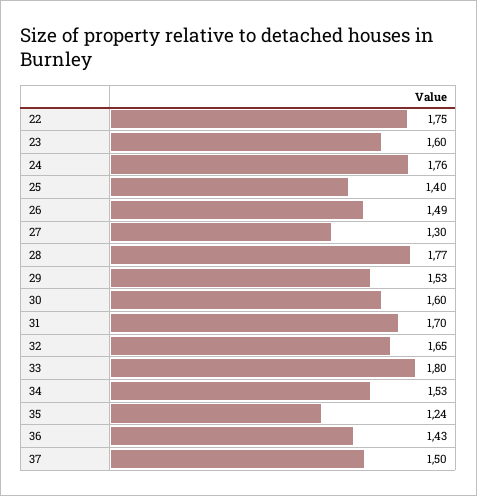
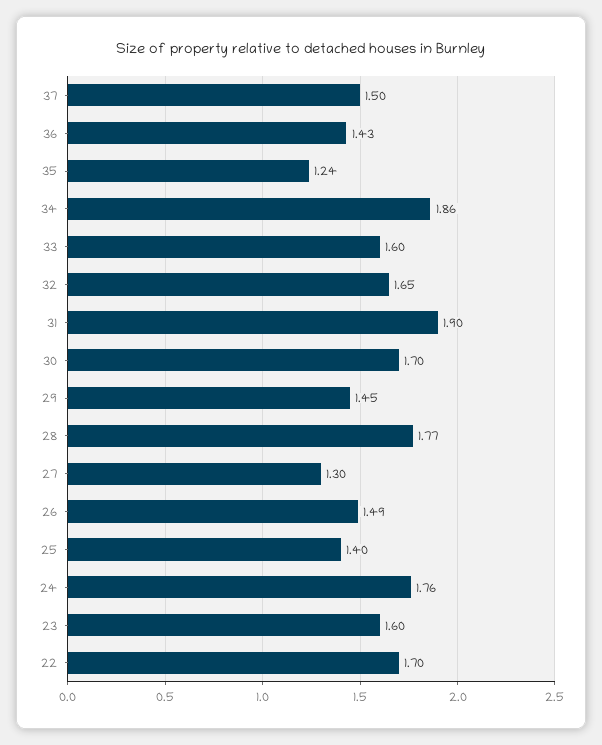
  {
-   "22": 1.75,
+   "22": 1.7,
    "23": 1.6,
    "24": 1.76,
    "25": 1.4,
    "26": 1.49,
    "27": 1.3,
    "28": 1.77,
-   "29": 1.53,
+   "29": 1.45,
-   "30": 1.6,
+   "30": 1.7,
-   "31": 1.7,
+   "31": 1.9,
    "32": 1.65,
-   "33": 1.8,
+   "33": 1.6,
-   "34": 1.53,
+   "34": 1.86,
    "35": 1.24,
    "36": 1.43,
    "37": 1.5
  }

